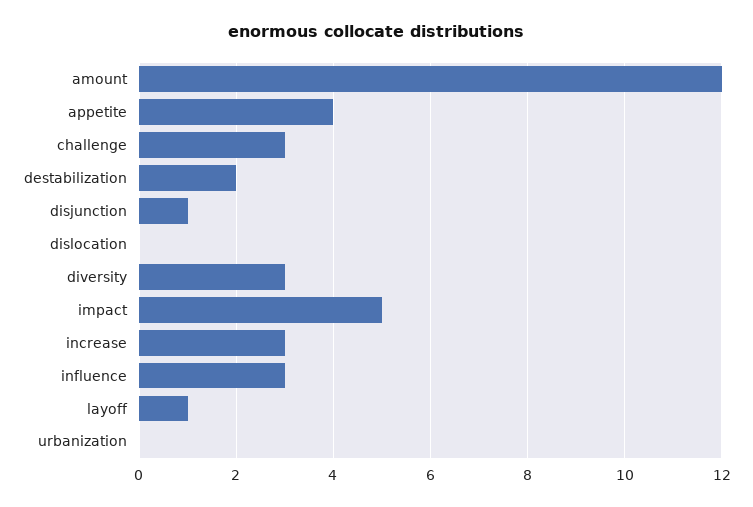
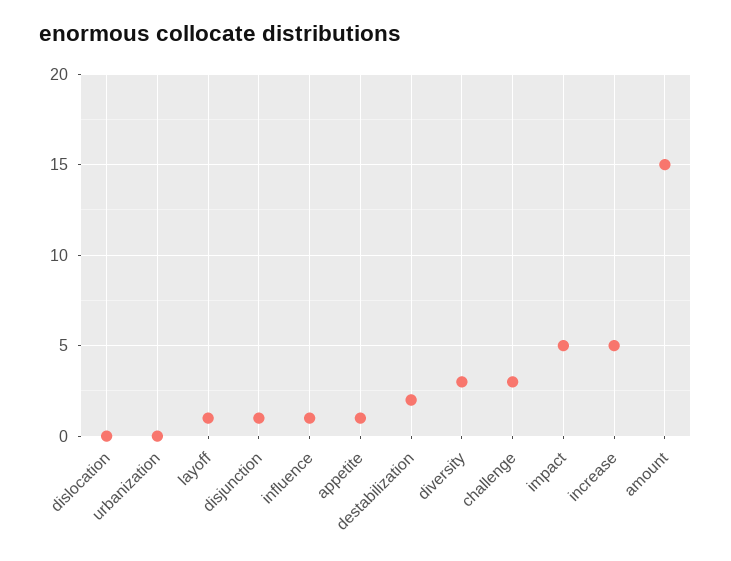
  {
-   "amount": 12,
+   "amount": 15,
-   "appetite": 4,
+   "appetite": 1,
    "challenge": 3,
    "destabilization": 2,
    "disjunction": 1,
    "dislocation": 0,
    "diversity": 3,
    "impact": 5,
-   "increase": 3,
+   "increase": 5,
-   "influence": 3,
+   "influence": 1,
    "layoff": 1,
    "urbanization": 0
  }

